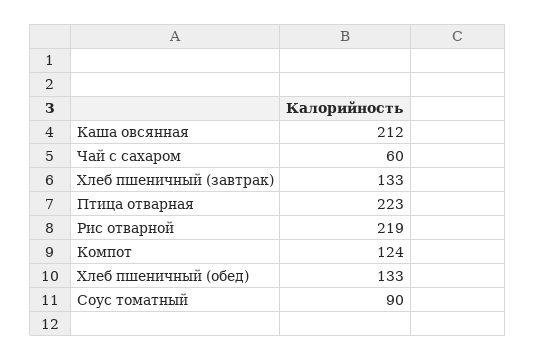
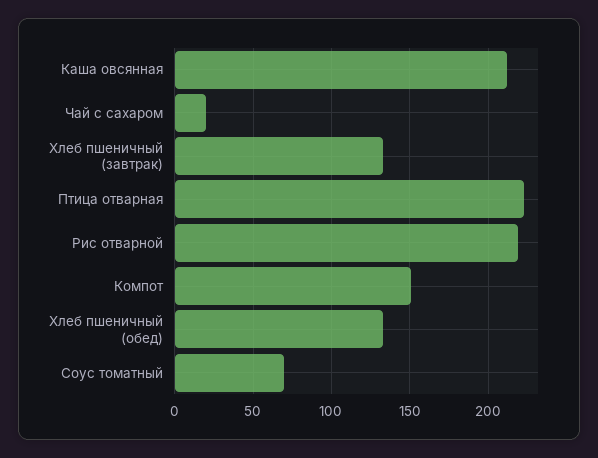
  {
    "Каша овсянная": 212,
-   "Чай с сахаром": 60,
+   "Чай с сахаром": 20,
    "Хлеб пшеничный (завтрак)": 133,
    "Птица отварная": 223,
    "Рис отварной": 219,
-   "Компот": 124,
+   "Компот": 150,
    "Хлеб пшеничный (обед)": 133,
-   "Соус томатный": 90
+   "Соус томатный": 70
  }

